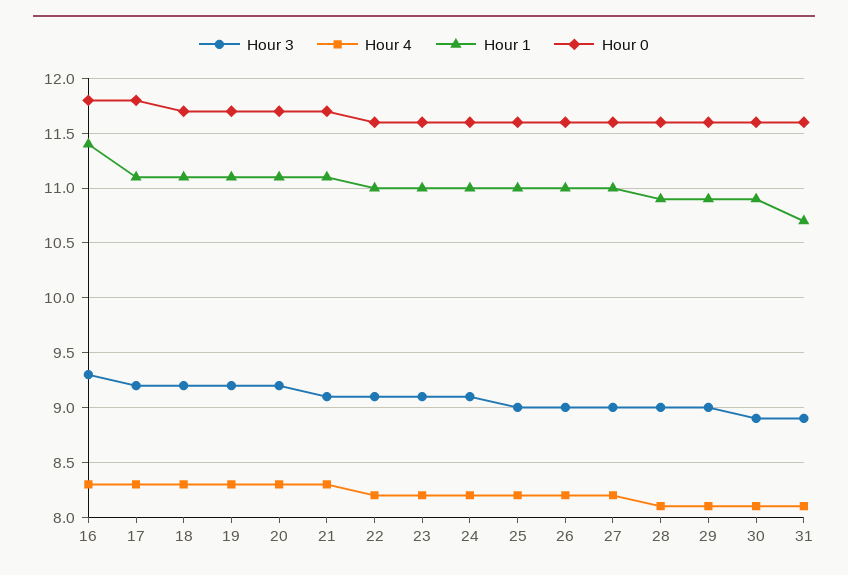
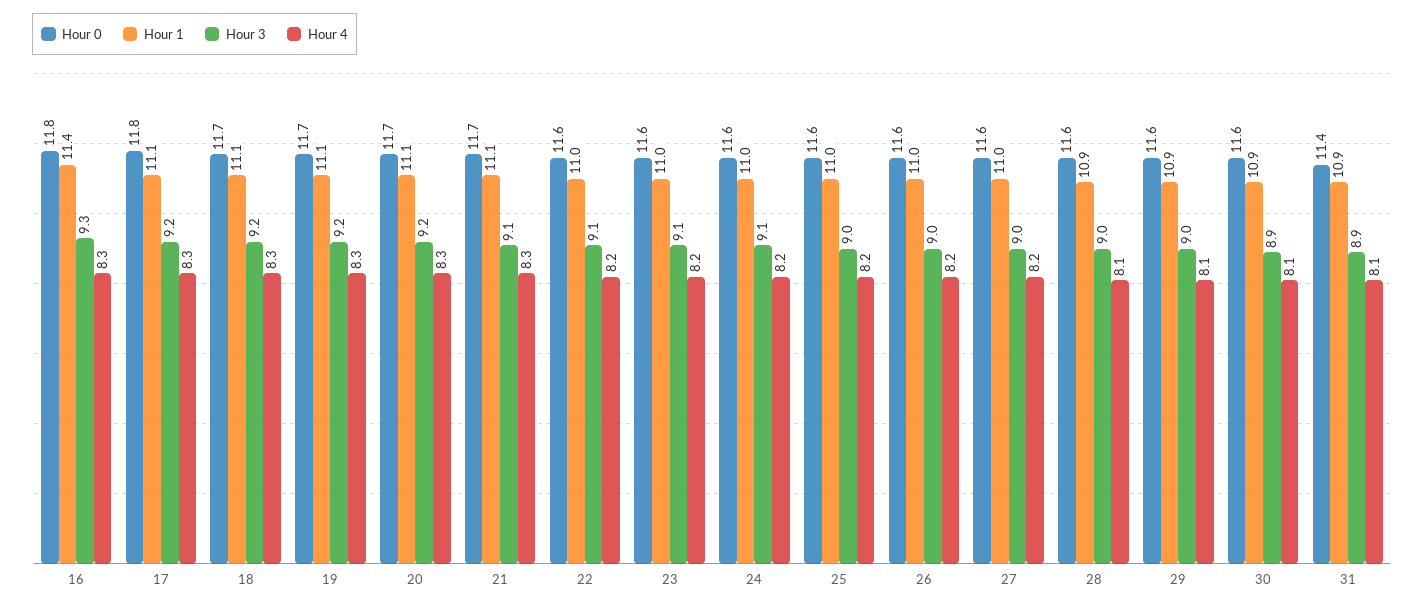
  {
    "Hour 3": {
      "16": 9.3,
      "17": 9.2,
      "18": 9.2,
      "19": 9.2,
      "20": 9.2,
      "21": 9.1,
      "22": 9.1,
      "23": 9.1,
      "24": 9.1,
      "25": 9,
      "26": 9,
      "27": 9,
      "28": 9,
      "29": 9,
      "30": 8.9,
      "31": 8.9
    },
    "Hour 4": {
      "16": 8.3,
      "17": 8.3,
      "18": 8.3,
      "19": 8.3,
      "20": 8.3,
      "21": 8.3,
      "22": 8.2,
      "23": 8.2,
      "24": 8.2,
      "25": 8.2,
      "26": 8.2,
      "27": 8.2,
      "28": 8.1,
      "29": 8.1,
      "30": 8.1,
      "31": 8.1
    },
    "Hour 1": {
      "16": 11.4,
      "17": 11.1,
      "18": 11.1,
      "19": 11.1,
      "20": 11.1,
      "21": 11.1,
      "22": 11,
      "23": 11,
      "24": 11,
      "25": 11,
      "26": 11,
      "27": 11,
      "28": 10.9,
      "29": 10.9,
      "30": 10.9,
-     "31": 10.7
+     "31": 10.9
    },
    "Hour 0": {
      "16": 11.8,
      "17": 11.8,
      "18": 11.7,
      "19": 11.7,
      "20": 11.7,
      "21": 11.7,
      "22": 11.6,
      "23": 11.6,
      "24": 11.6,
      "25": 11.6,
      "26": 11.6,
      "27": 11.6,
      "28": 11.6,
      "29": 11.6,
      "30": 11.6,
-     "31": 11.6
+     "31": 11.4
    }
  }

